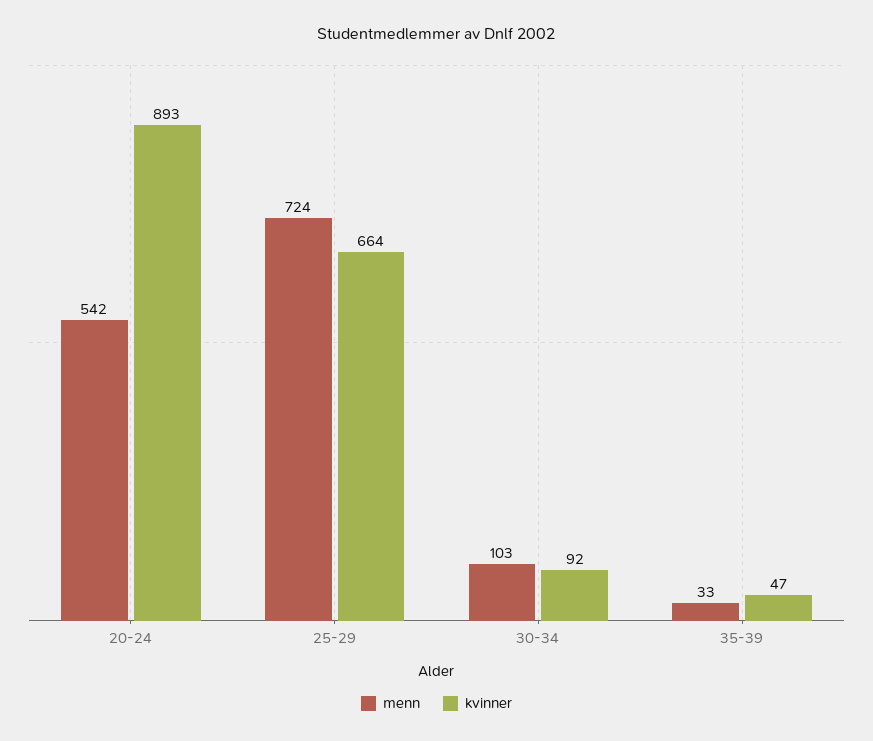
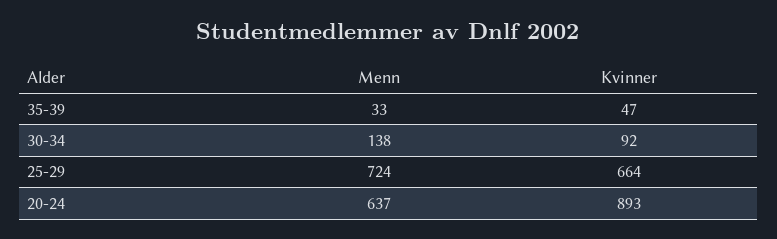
  {
    "menn": {
-     "20-24": 542,
+     "20-24": 637,
      "25-29": 724,
-     "30-34": 103,
+     "30-34": 138,
      "35-39": 33
    },
    "kvinner": {
      "20-24": 893,
      "25-29": 664,
      "30-34": 92,
      "35-39": 47
    }
  }

